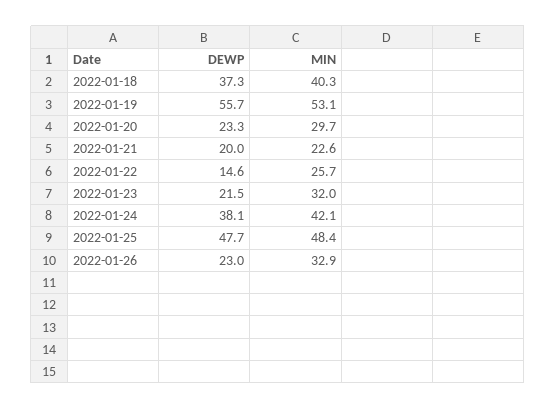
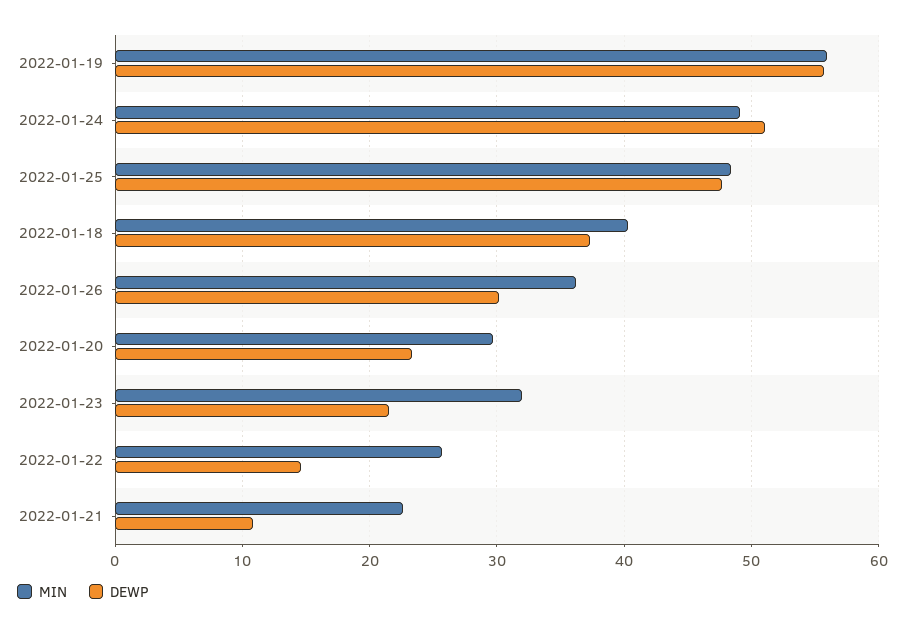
  {
    "DEWP": {
      "2022-01-18": 37.3,
      "2022-01-19": 55.7,
      "2022-01-20": 23.3,
-     "2022-01-21": 20,
+     "2022-01-21": 11,
      "2022-01-22": 14.6,
      "2022-01-23": 21.5,
-     "2022-01-24": 38.1,
+     "2022-01-24": 51,
      "2022-01-25": 47.7,
-     "2022-01-26": 23
+     "2022-01-26": 30
    },
    "MIN": {
      "2022-01-18": 40.3,
-     "2022-01-19": 53.1,
+     "2022-01-19": 56,
      "2022-01-20": 29.7,
      "2022-01-21": 22.6,
      "2022-01-22": 25.7,
      "2022-01-23": 32,
-     "2022-01-24": 42.1,
+     "2022-01-24": 49,
      "2022-01-25": 48.4,
-     "2022-01-26": 32.9
+     "2022-01-26": 36
    }
  }

